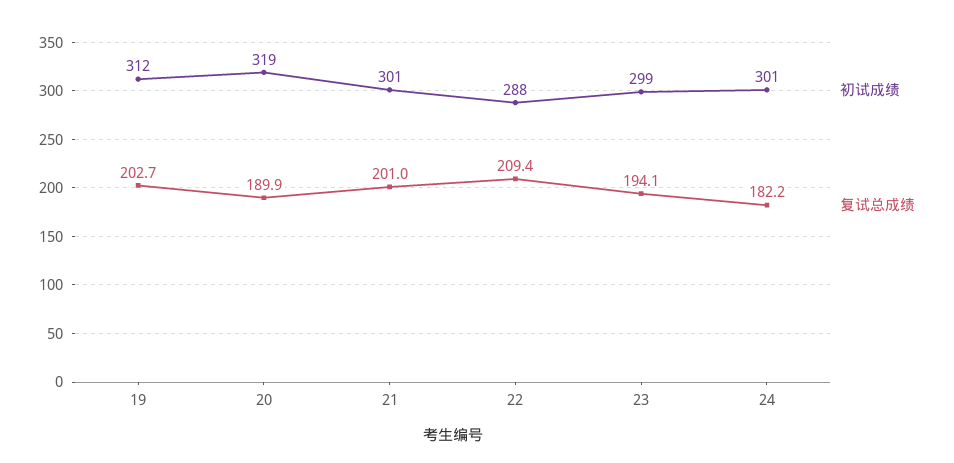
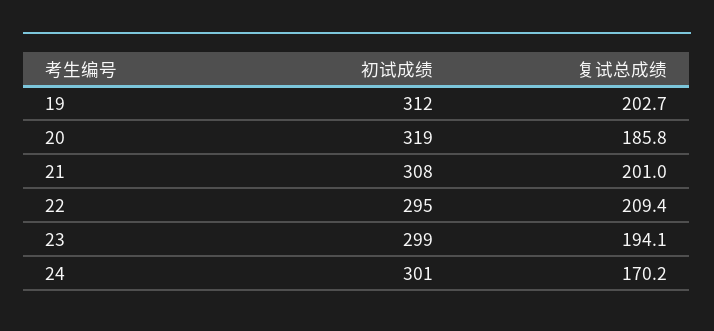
  {
    "初试成绩": {
      "19": 312,
      "20": 319,
-     "21": 301,
+     "21": 308,
-     "22": 288,
+     "22": 295,
      "23": 299,
      "24": 301
    },
    "复试总成绩": {
      "19": 202.7,
-     "20": 189.9,
+     "20": 185.8,
      "21": 201,
      "22": 209.4,
      "23": 194.1,
-     "24": 182.2
+     "24": 170.2
    }
  }

